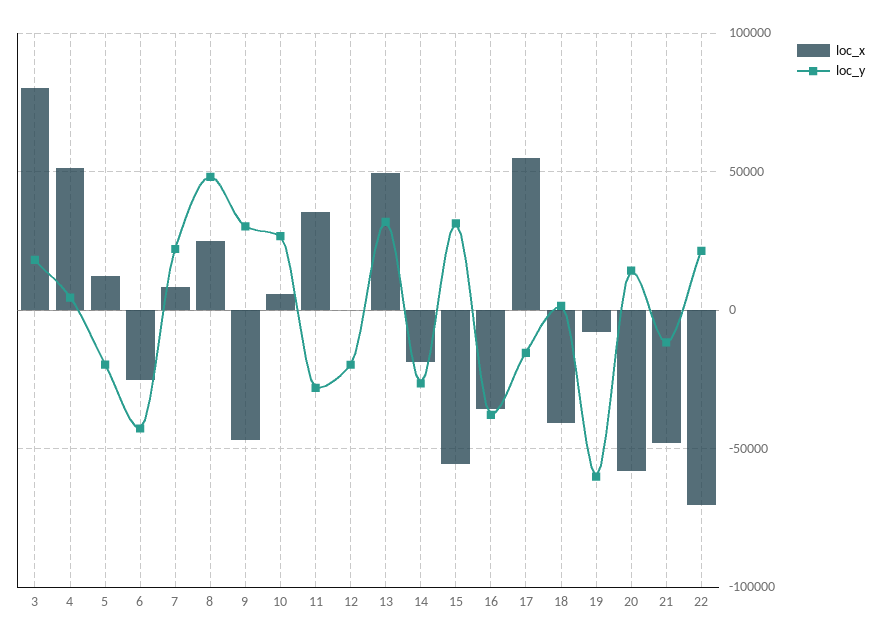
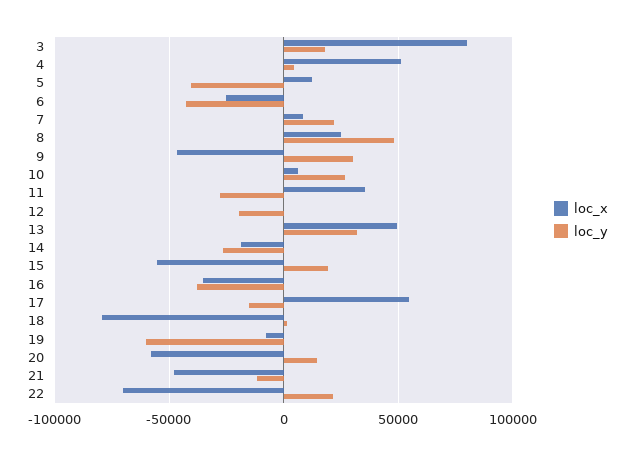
  {
    "loc_x": {
      "3": 80000,
      "4": 50000,
      "5": 10000,
      "6": -25000,
      "7": 10000,
      "8": 25000,
      "9": -45000,
      "10": 5000,
      "11": 35000,
      "12": 0,
      "13": 50000,
      "14": -20000,
      "15": -55000,
      "16": -35000,
      "17": 55000,
-     "18": -40000,
+     "18": -80000,
      "19": -10000,
      "20": -60000,
      "21": -50000,
      "22": -70000
    },
    "loc_y": {
      "3": 20000,
      "4": 5000,
-     "5": -20000,
+     "5": -40000,
      "6": -45000,
      "7": 20000,
      "8": 50000,
      "9": 30000,
      "10": 25000,
      "11": -30000,
      "12": -20000,
      "13": 30000,
      "14": -25000,
-     "15": 30000,
+     "15": 20000,
      "16": -40000,
      "17": -15000,
      "18": 0,
      "19": -60000,
      "20": 15000,
      "21": -10000,
      "22": 20000
    }
  }

